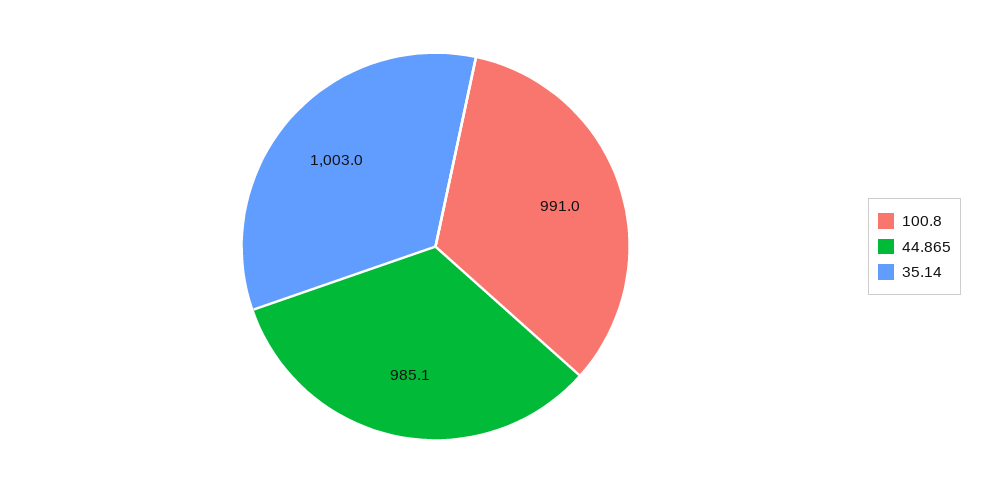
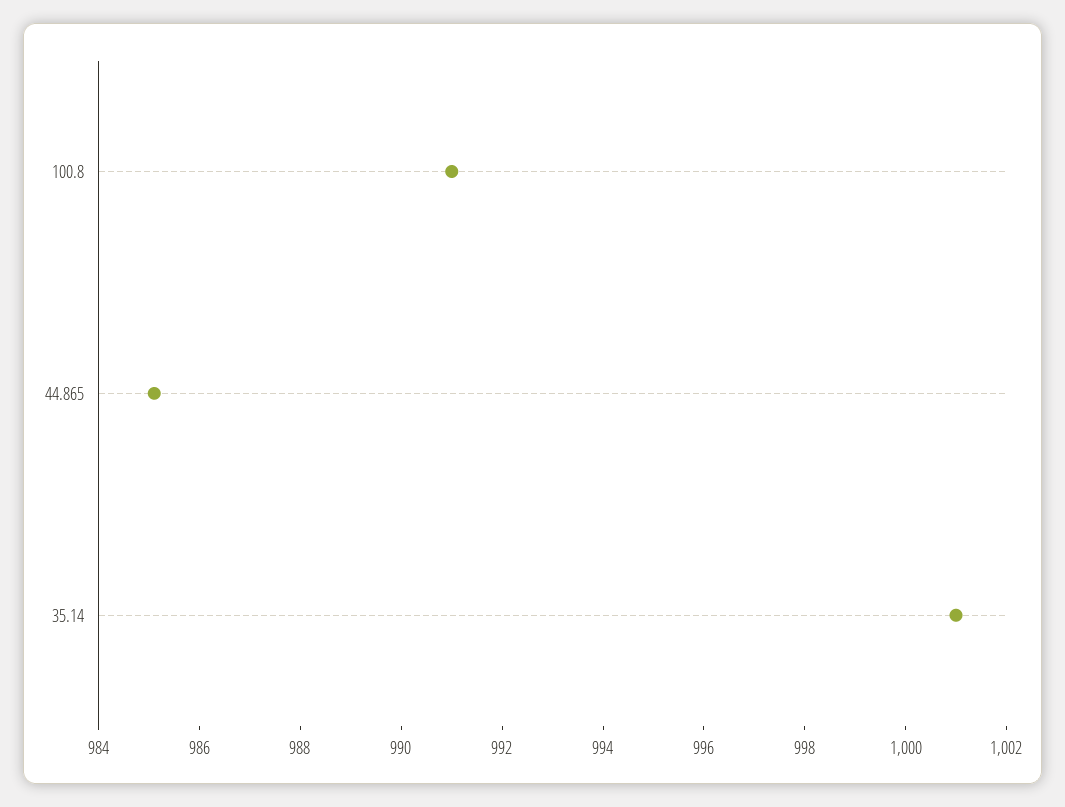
  {
    "100.8": 991,
    "44.865": 985.1,
-   "35.14": 1003
+   "35.14": 1001
  }

